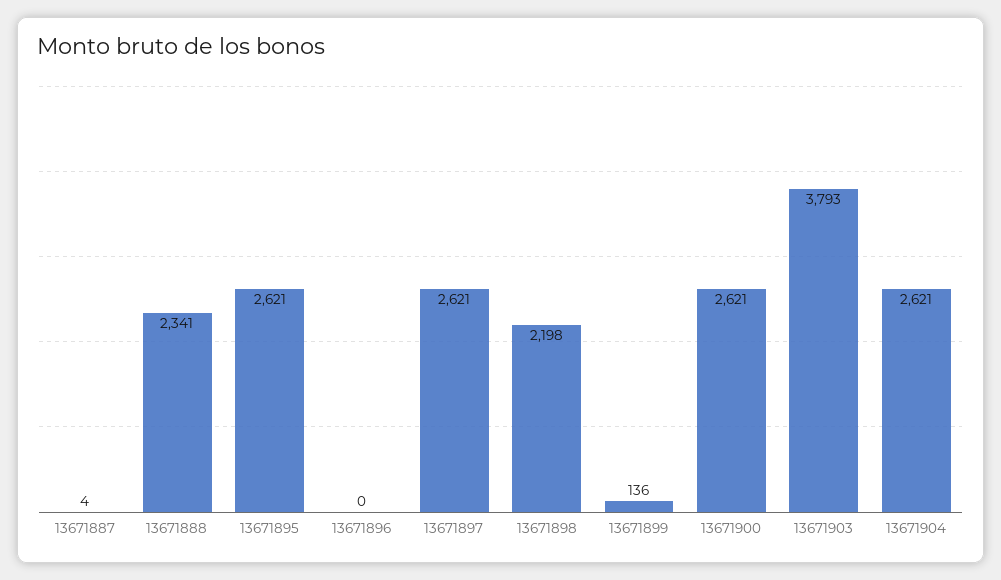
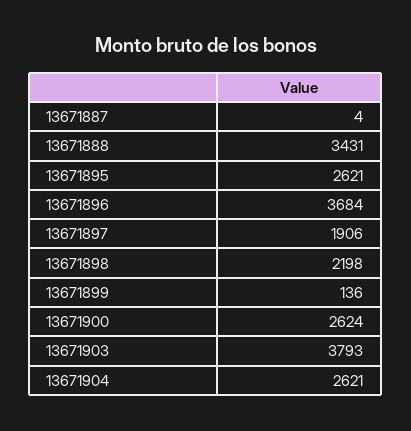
  {
    "13671887": 4,
-   "13671888": 2341,
+   "13671888": 3431,
    "13671895": 2621,
-   "13671896": 0,
+   "13671896": 3684,
-   "13671897": 2621,
+   "13671897": 1906,
    "13671898": 2198,
    "13671899": 136,
-   "13671900": 2621,
+   "13671900": 2624,
    "13671903": 3793,
    "13671904": 2621
  }

